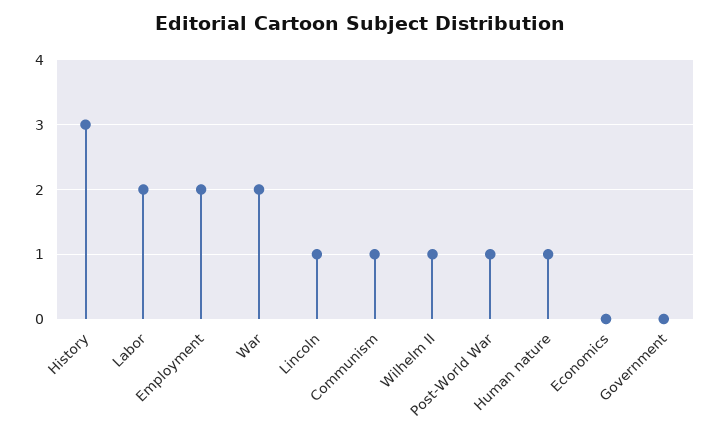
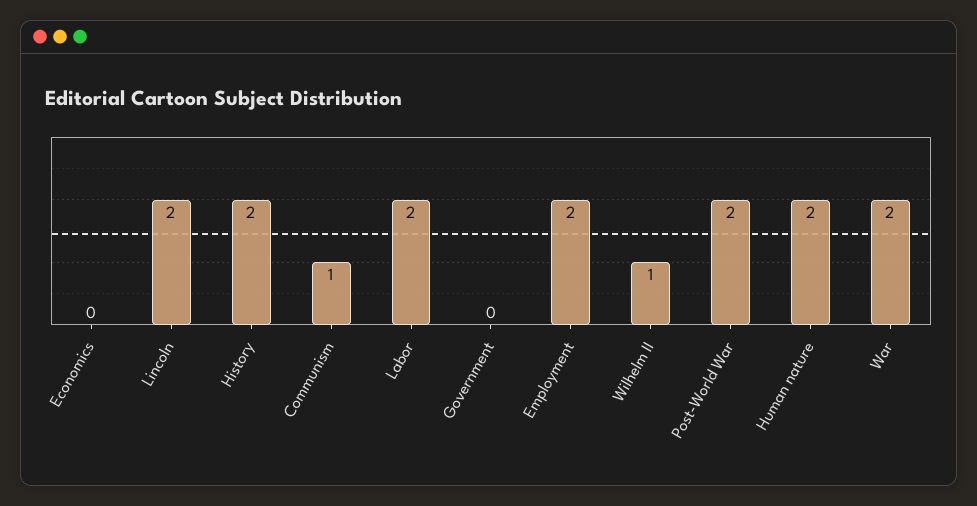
  {
-   "History": 3,
+   "History": 2,
    "Labor": 2,
    "Employment": 2,
    "War": 2,
-   "Lincoln": 1,
+   "Lincoln": 2,
    "Communism": 1,
    "Wilhelm II": 1,
-   "Post-World War": 1,
+   "Post-World War": 2,
-   "Human nature": 1,
+   "Human nature": 2,
    "Economics": 0,
    "Government": 0
  }

